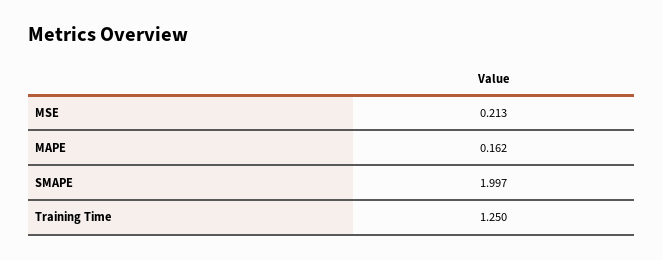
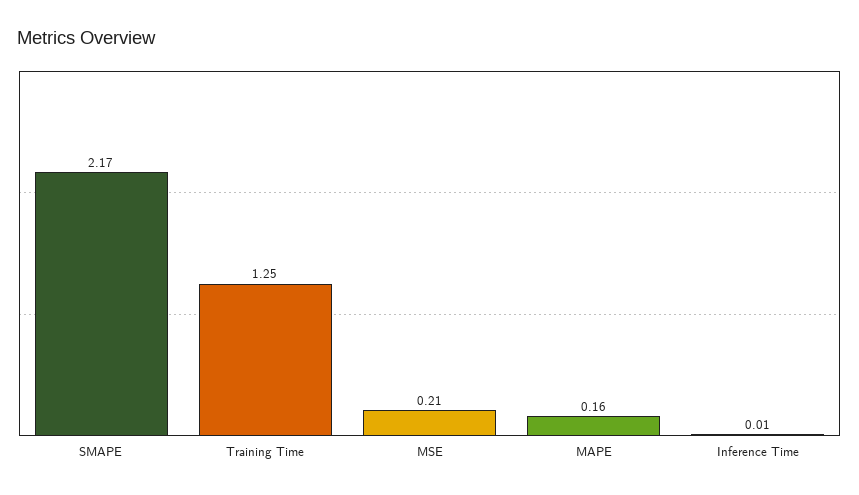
  {
    "MSE": 0.213,
    "MAPE": 0.162,
-   "SMAPE": 1.997,
+   "SMAPE": 2.17,
-   "Training Time": 1.25
+   "Training Time": 1.25,
+   "Inference Time": 0.01
  }

